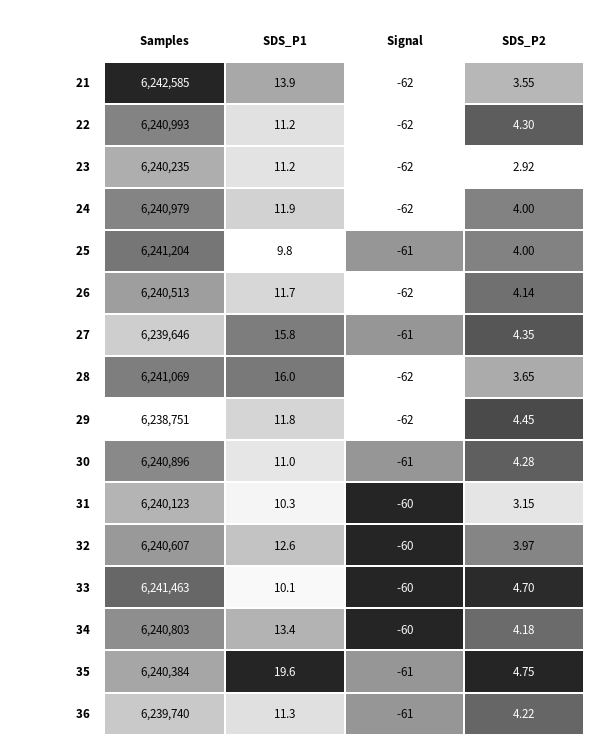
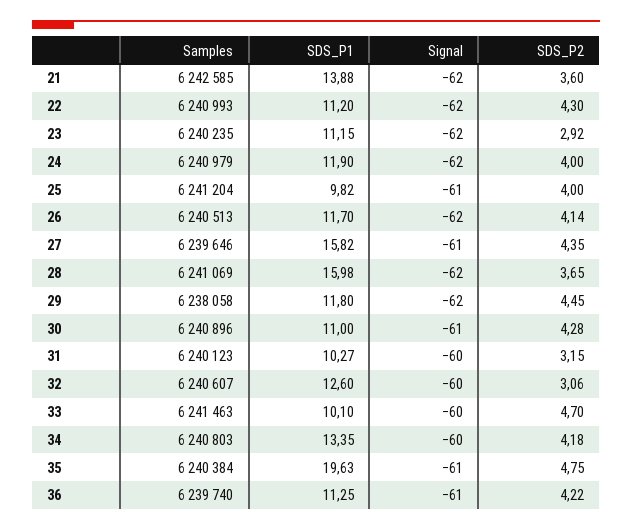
  {
    "Samples": {
      "21": 6242585,
      "22": 6240993,
      "23": 6240235,
      "24": 6240979,
      "25": 6241204,
      "26": 6240513,
      "27": 6239646,
      "28": 6241069,
-     "29": 6238751,
+     "29": 6238058,
      "30": 6240896,
      "31": 6240123,
      "32": 6240607,
      "33": 6241463,
      "34": 6240803,
      "35": 6240384,
      "36": 6239740
    },
    "SDS_P1": {
      "21": 13.88,
      "22": 11.2,
      "23": 11.15,
      "24": 11.9,
      "25": 9.82,
      "26": 11.7,
      "27": 15.82,
      "28": 15.98,
      "29": 11.8,
      "30": 11,
      "31": 10.27,
      "32": 12.6,
      "33": 10.1,
      "34": 13.35,
      "35": 19.63,
      "36": 11.25
    },
    "Signal": {
      "21": -62,
      "22": -62,
      "23": -62,
      "24": -62,
      "25": -61,
      "26": -62,
      "27": -61,
      "28": -62,
      "29": -62,
      "30": -61,
      "31": -60,
      "32": -60,
      "33": -60,
      "34": -60,
      "35": -61,
      "36": -61
    },
    "SDS_P2": {
-     "21": 3.55,
+     "21": 3.6,
      "22": 4.3,
      "23": 2.92,
      "24": 4,
      "25": 4,
      "26": 4.14,
      "27": 4.35,
      "28": 3.65,
      "29": 4.45,
      "30": 4.28,
      "31": 3.15,
-     "32": 3.97,
+     "32": 3.06,
      "33": 4.7,
      "34": 4.18,
      "35": 4.75,
      "36": 4.22
    }
  }

